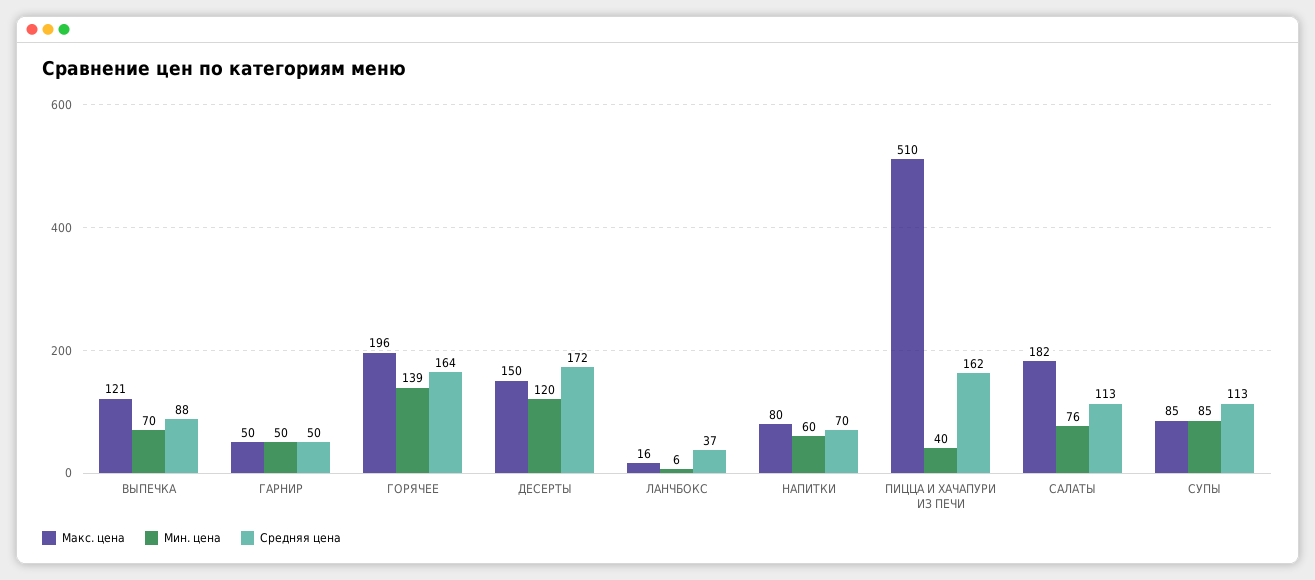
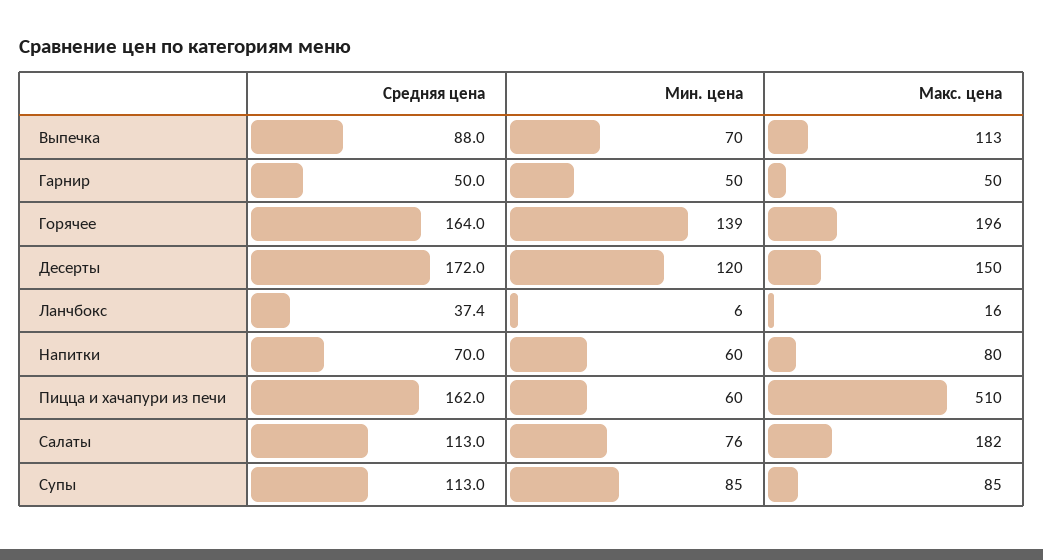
  {
    "Макс. цена": {
-     "ВЫПЕЧКА": 121,
+     "ВЫПЕЧКА": 113,
      "ГАРНИР": 50,
      "ГОРЯЧЕЕ": 196,
      "ДЕСЕРТЫ": 150,
      "ЛАНЧБОКС": 16,
      "НАПИТКИ": 80,
      "ПИЦЦА И ХАЧАПУРИ ИЗ ПЕЧИ": 510,
      "САЛАТЫ": 182,
      "СУПЫ": 85
    },
    "Мин. цена": {
      "ВЫПЕЧКА": 70,
      "ГАРНИР": 50,
      "ГОРЯЧЕЕ": 139,
      "ДЕСЕРТЫ": 120,
      "ЛАНЧБОКС": 6,
      "НАПИТКИ": 60,
-     "ПИЦЦА И ХАЧАПУРИ ИЗ ПЕЧИ": 40,
+     "ПИЦЦА И ХАЧАПУРИ ИЗ ПЕЧИ": 60,
      "САЛАТЫ": 76,
      "СУПЫ": 85
    },
    "Средняя цена": {
      "ВЫПЕЧКА": 88,
      "ГАРНИР": 50,
      "ГОРЯЧЕЕ": 164,
      "ДЕСЕРТЫ": 172,
      "ЛАНЧБОКС": 37.4,
      "НАПИТКИ": 70,
      "ПИЦЦА И ХАЧАПУРИ ИЗ ПЕЧИ": 162,
      "САЛАТЫ": 113,
      "СУПЫ": 113
    }
  }

